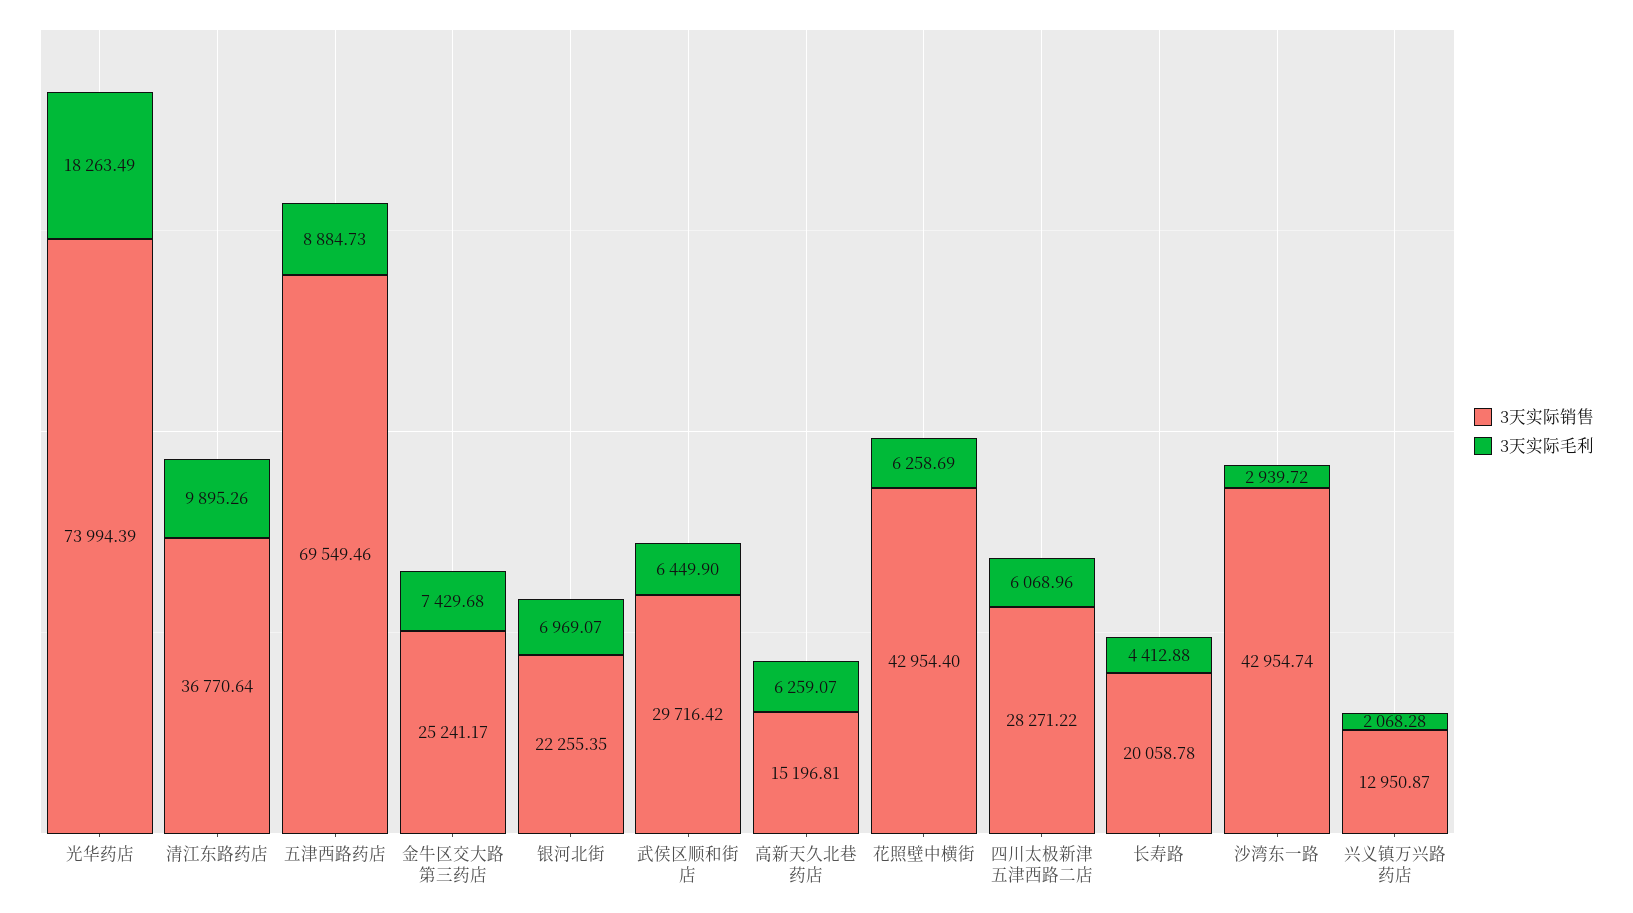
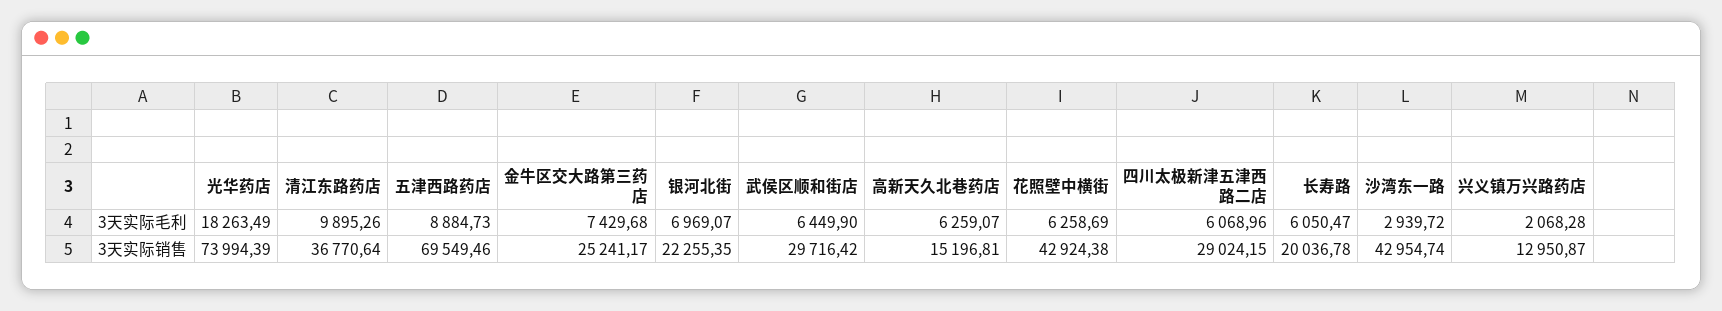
  {
    "3天实际销售": {
      "光华药店": 73994.39,
      "清江东路药店": 36770.64,
      "五津西路药店": 69549.46,
      "金牛区交大路第三药店": 25241.17,
      "银河北街": 22255.35,
      "武侯区顺和街店": 29716.42,
      "高新天久北巷药店": 15196.81,
-     "花照壁中横街": 42954.4,
+     "花照壁中横街": 42924.38,
-     "四川太极新津五津西路二店": 28271.22,
+     "四川太极新津五津西路二店": 29024.15,
-     "长寿路": 20058.78,
+     "长寿路": 20036.78,
      "沙湾东一路": 42954.74,
      "兴义镇万兴路药店": 12950.87
    },
    "3天实际毛利": {
      "光华药店": 18263.49,
      "清江东路药店": 9895.26,
      "五津西路药店": 8884.73,
      "金牛区交大路第三药店": 7429.68,
      "银河北街": 6969.07,
      "武侯区顺和街店": 6449.9,
      "高新天久北巷药店": 6259.07,
      "花照壁中横街": 6258.69,
      "四川太极新津五津西路二店": 6068.96,
-     "长寿路": 4412.88,
+     "长寿路": 6050.47,
      "沙湾东一路": 2939.72,
      "兴义镇万兴路药店": 2068.28
    }
  }

